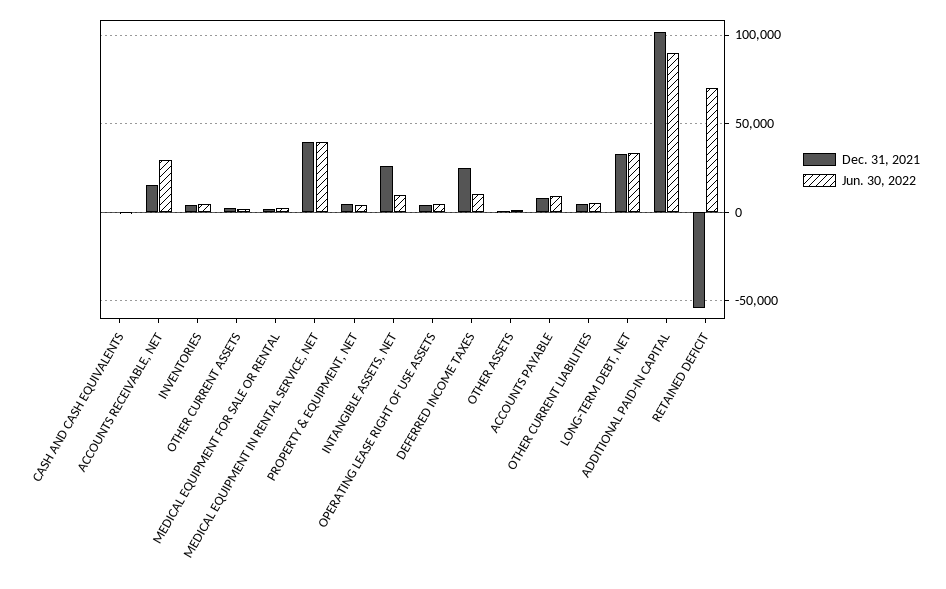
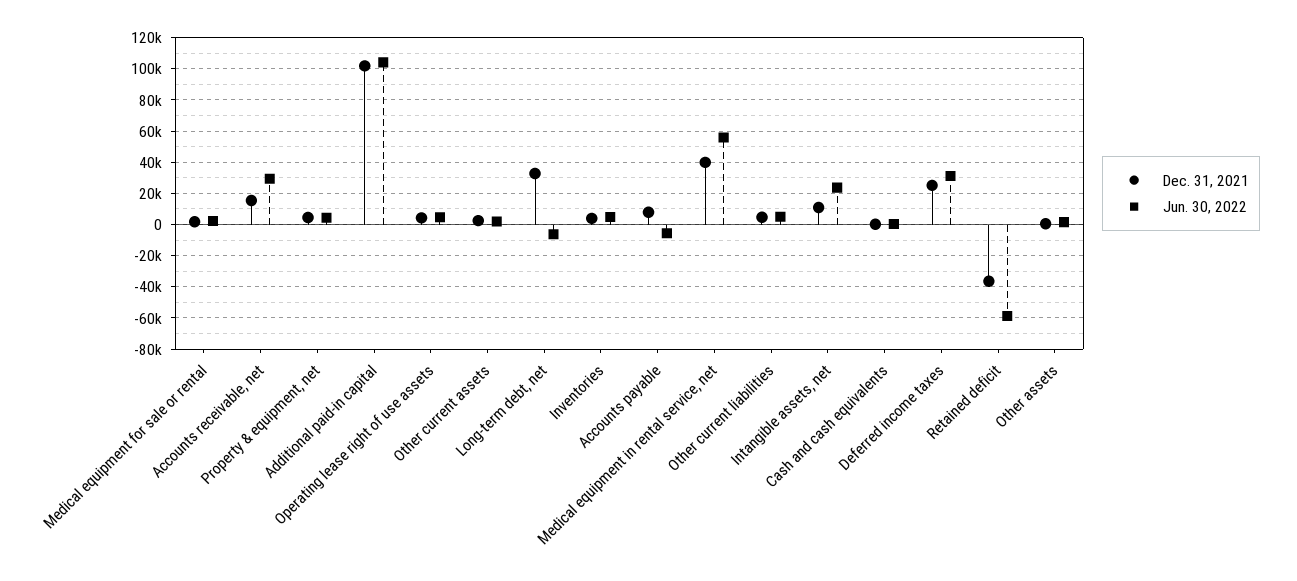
  {
    "Dec. 31, 2021": {
      "CASH AND CASH EQUIVALENTS": 0,
      "ACCOUNTS RECEIVABLE, NET": 15000,
      "INVENTORIES": 5000,
      "OTHER CURRENT ASSETS": 5000,
      "MEDICAL EQUIPMENT FOR SALE OR RENTAL": 0,
      "MEDICAL EQUIPMENT IN RENTAL SERVICE, NET": 40000,
      "PROPERTY & EQUIPMENT, NET": 5000,
-     "INTANGIBLE ASSETS, NET": 25000,
+     "INTANGIBLE ASSETS, NET": 10000,
      "OPERATING LEASE RIGHT OF USE ASSETS": 5000,
      "DEFERRED INCOME TAXES": 25000,
      "OTHER ASSETS": 0,
      "ACCOUNTS PAYABLE": 10000,
      "OTHER CURRENT LIABILITIES": 5000,
      "LONG-TERM DEBT, NET": 35000,
      "ADDITIONAL PAID-IN CAPITAL": 100000,
-     "RETAINED DEFICIT": -55000
+     "RETAINED DEFICIT": -35000
    },
    "Jun. 30, 2022": {
      "CASH AND CASH EQUIVALENTS": 0,
      "ACCOUNTS RECEIVABLE, NET": 30000,
      "INVENTORIES": 5000,
      "OTHER CURRENT ASSETS": 0,
      "MEDICAL EQUIPMENT FOR SALE OR RENTAL": 0,
-     "MEDICAL EQUIPMENT IN RENTAL SERVICE, NET": 40000,
+     "MEDICAL EQUIPMENT IN RENTAL SERVICE, NET": 55000,
      "PROPERTY & EQUIPMENT, NET": 5000,
-     "INTANGIBLE ASSETS, NET": 10000,
+     "INTANGIBLE ASSETS, NET": 25000,
      "OPERATING LEASE RIGHT OF USE ASSETS": 5000,
-     "DEFERRED INCOME TAXES": 10000,
+     "DEFERRED INCOME TAXES": 30000,
      "OTHER ASSETS": 0,
-     "ACCOUNTS PAYABLE": 10000,
+     "ACCOUNTS PAYABLE": -5000,
      "OTHER CURRENT LIABILITIES": 5000,
-     "LONG-TERM DEBT, NET": 35000,
+     "LONG-TERM DEBT, NET": -5000,
-     "ADDITIONAL PAID-IN CAPITAL": 90000,
+     "ADDITIONAL PAID-IN CAPITAL": 105000,
-     "RETAINED DEFICIT": 70000
+     "RETAINED DEFICIT": -60000
    }
  }

